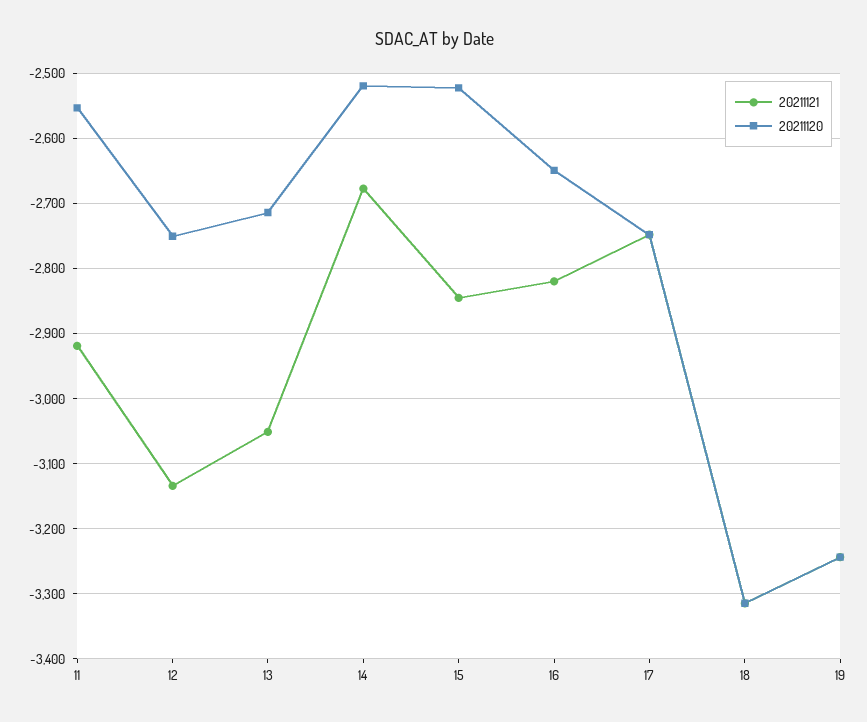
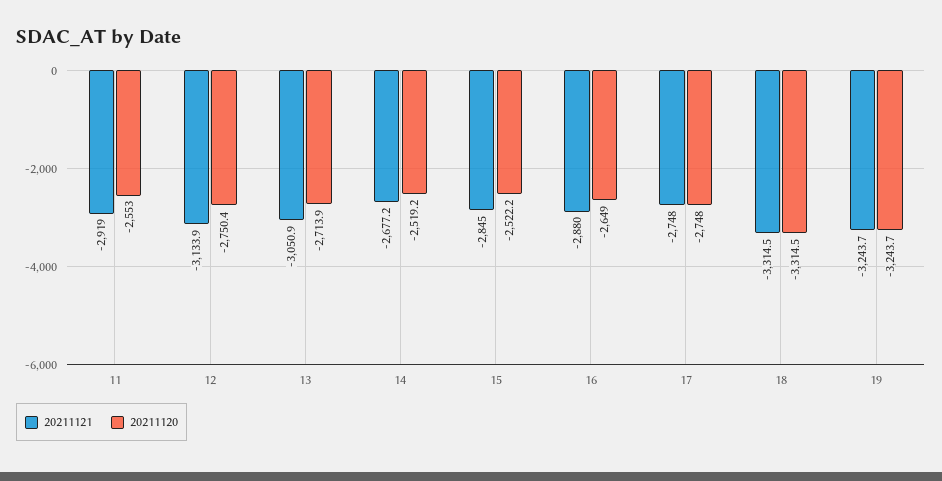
  {
    "20211121": {
      "11": -2919,
      "12": -3133.9,
      "13": -3050.9,
      "14": -2677.2,
      "15": -2845,
-     "16": -2820,
+     "16": -2880,
      "17": -2748,
      "18": -3314.5,
      "19": -3243.7
    },
    "20211120": {
      "11": -2553,
      "12": -2750.4,
      "13": -2713.9,
      "14": -2519.2,
      "15": -2522.2,
      "16": -2649,
      "17": -2748,
      "18": -3314.5,
      "19": -3243.7
    }
  }

